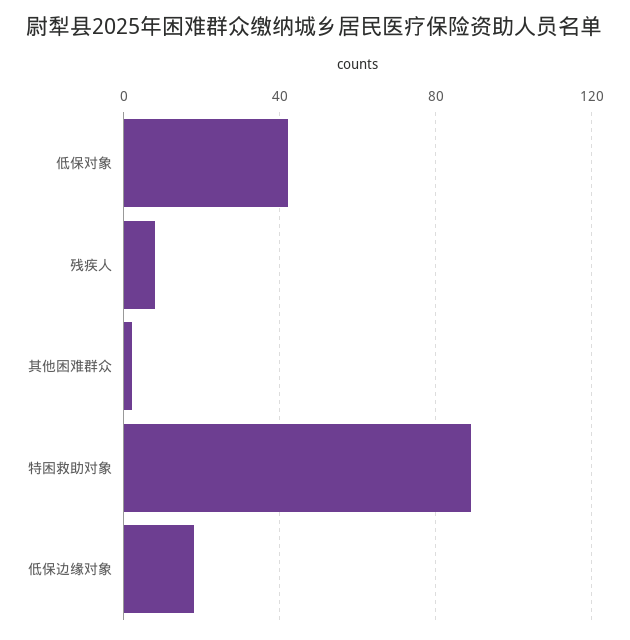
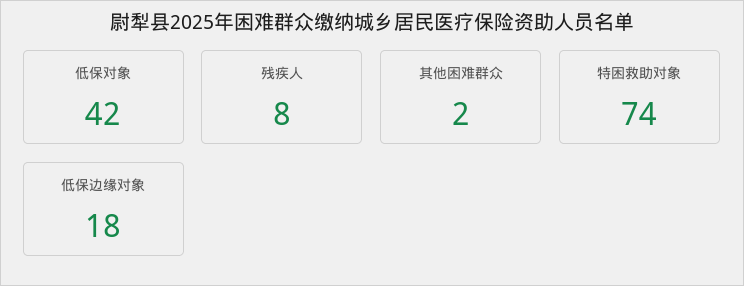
  {
    "低保对象": 42,
    "残疾人": 8,
    "其他困难群众": 2,
-   "特困救助对象": 90,
+   "特困救助对象": 74,
    "低保边缘对象": 18
  }

